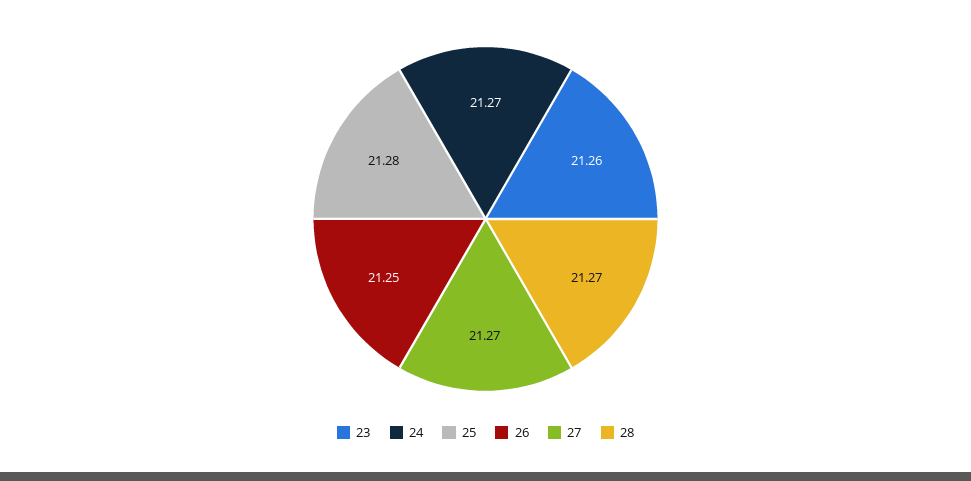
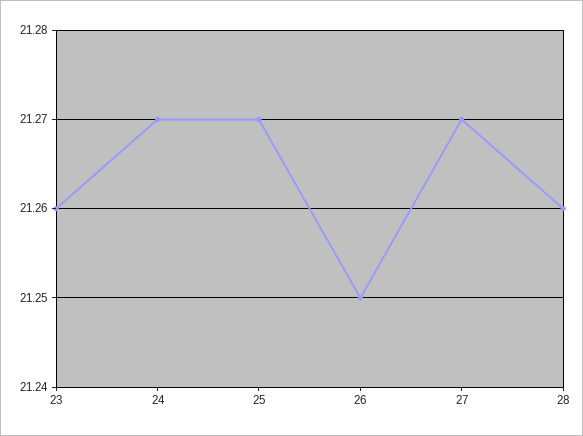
  {
    "23": 21.26,
    "24": 21.27,
-   "25": 21.28,
+   "25": 21.27,
    "26": 21.25,
    "27": 21.27,
-   "28": 21.27
+   "28": 21.26
  }

